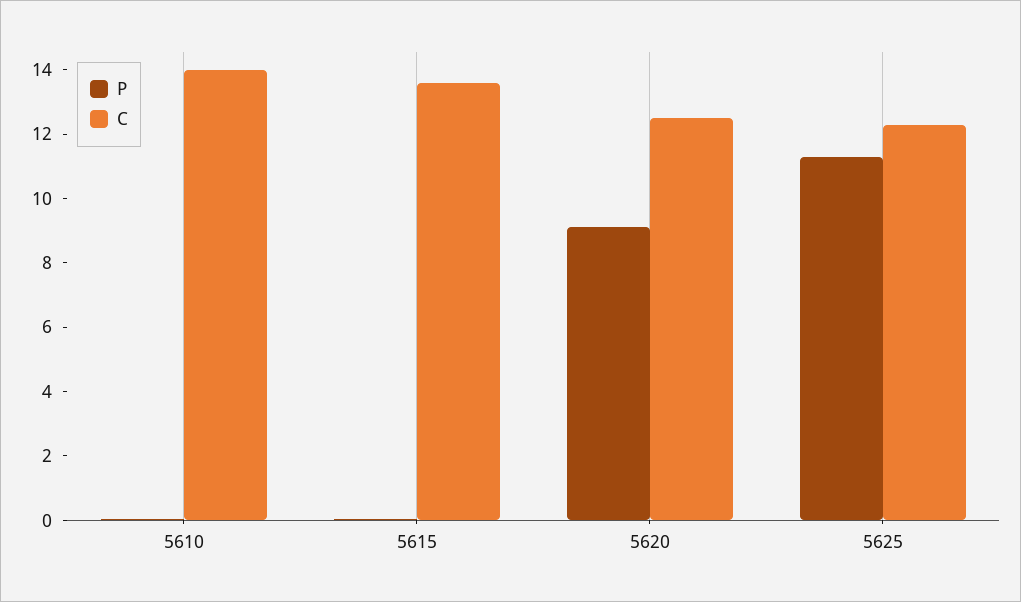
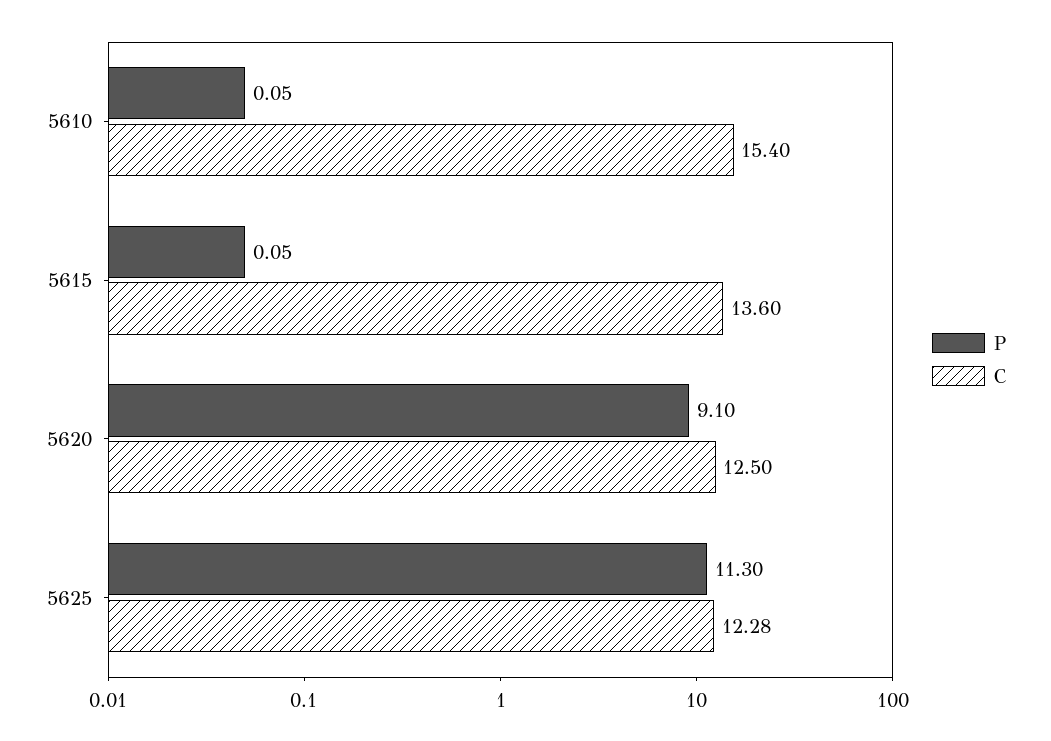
  {
    "P": {
      "5610": 0.05,
      "5615": 0.05,
      "5620": 9.1,
      "5625": 11.3
    },
    "C": {
-     "5610": 14,
+     "5610": 15.4,
      "5615": 13.6,
      "5620": 12.5,
      "5625": 12.28
    }
  }

